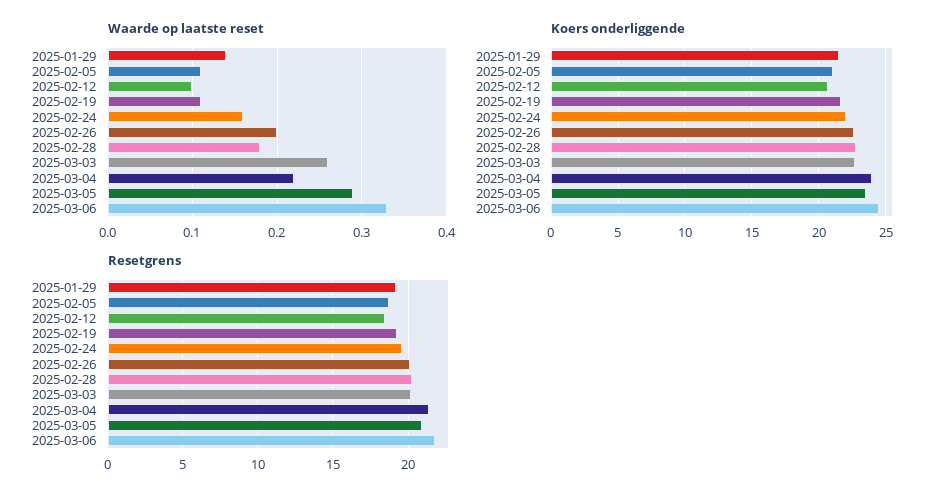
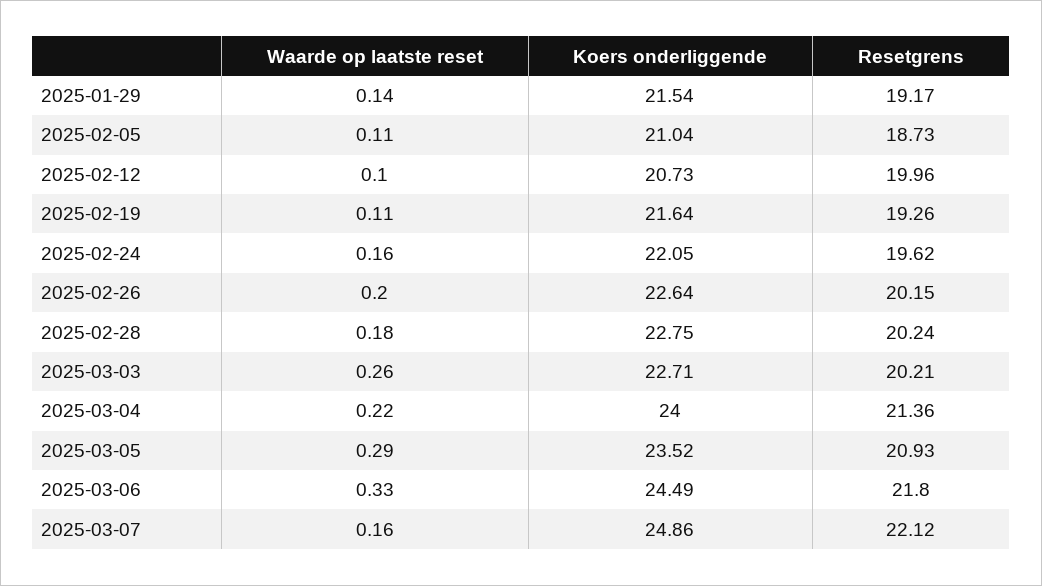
  {
    "Waarde op laatste reset": {
      "2025-01-29": 0.14,
      "2025-02-05": 0.11,
      "2025-02-12": 0.1,
      "2025-02-19": 0.11,
      "2025-02-24": 0.16,
      "2025-02-26": 0.2,
      "2025-02-28": 0.18,
      "2025-03-03": 0.26,
      "2025-03-04": 0.22,
      "2025-03-05": 0.29,
-     "2025-03-06": 0.33
+     "2025-03-06": 0.33,
+     "2025-03-07": 0.16
    },
    "Koers onderliggende": {
      "2025-01-29": 21.54,
      "2025-02-05": 21.04,
      "2025-02-12": 20.73,
      "2025-02-19": 21.64,
      "2025-02-24": 22.05,
      "2025-02-26": 22.64,
      "2025-02-28": 22.75,
      "2025-03-03": 22.71,
      "2025-03-04": 24,
      "2025-03-05": 23.52,
-     "2025-03-06": 24.49
+     "2025-03-06": 24.49,
+     "2025-03-07": 24.86
    },
    "Resetgrens": {
      "2025-01-29": 19.17,
      "2025-02-05": 18.73,
-     "2025-02-12": 18.5,
+     "2025-02-12": 19.96,
      "2025-02-19": 19.26,
      "2025-02-24": 19.62,
      "2025-02-26": 20.15,
      "2025-02-28": 20.24,
      "2025-03-03": 20.21,
      "2025-03-04": 21.36,
      "2025-03-05": 20.93,
-     "2025-03-06": 21.8
+     "2025-03-06": 21.8,
+     "2025-03-07": 22.12
    }
  }

